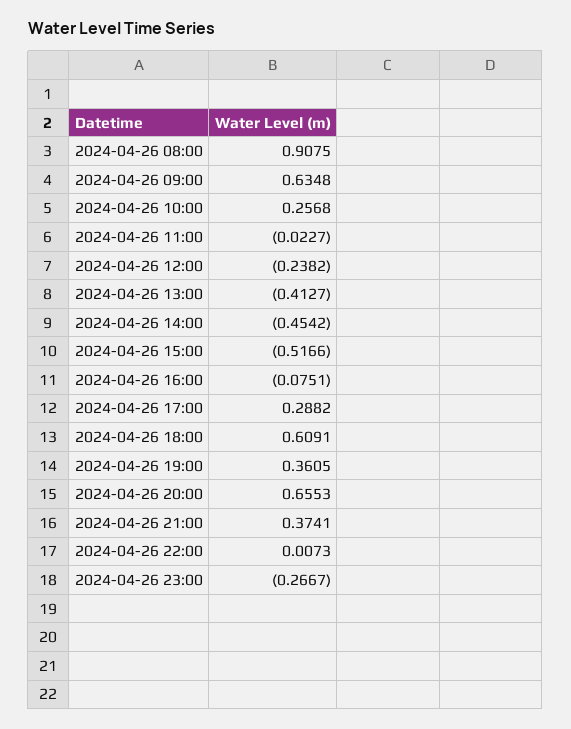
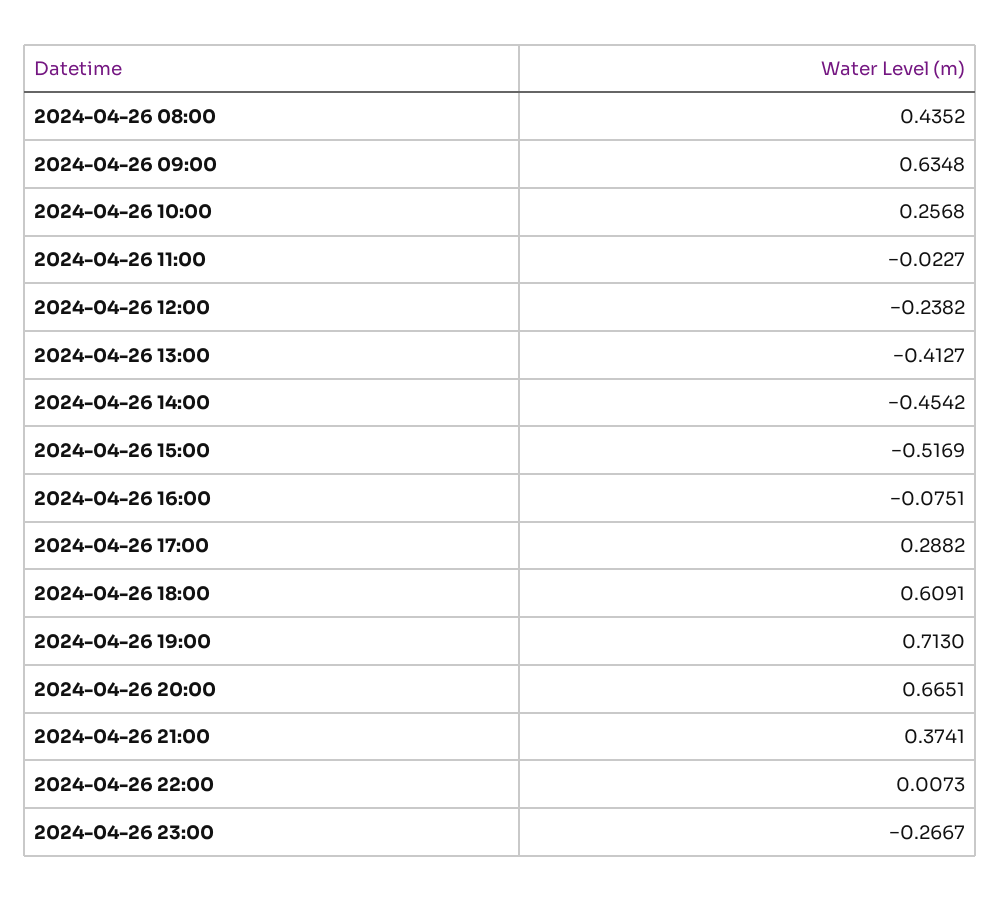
  {
-   "2024-04-26 08:00": 0.9075,
+   "2024-04-26 08:00": 0.4352,
    "2024-04-26 09:00": 0.6348,
    "2024-04-26 10:00": 0.2568,
    "2024-04-26 11:00": -0.0227,
    "2024-04-26 12:00": -0.2382,
    "2024-04-26 13:00": -0.4127,
    "2024-04-26 14:00": -0.4542,
-   "2024-04-26 15:00": -0.5166,
+   "2024-04-26 15:00": -0.5169,
    "2024-04-26 16:00": -0.0751,
    "2024-04-26 17:00": 0.2882,
    "2024-04-26 18:00": 0.6091,
-   "2024-04-26 19:00": 0.3605,
+   "2024-04-26 19:00": 0.713,
-   "2024-04-26 20:00": 0.6553,
+   "2024-04-26 20:00": 0.6651,
    "2024-04-26 21:00": 0.3741,
    "2024-04-26 22:00": 0.0073,
    "2024-04-26 23:00": -0.2667
  }

